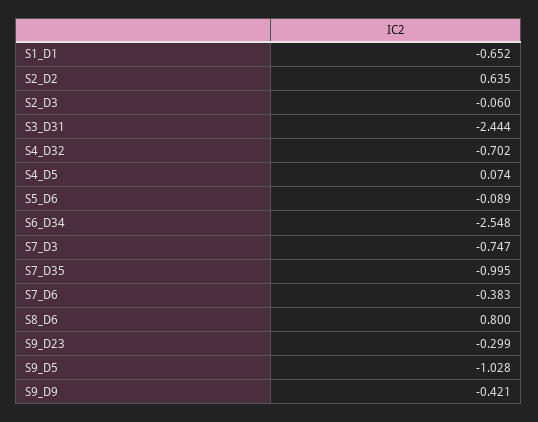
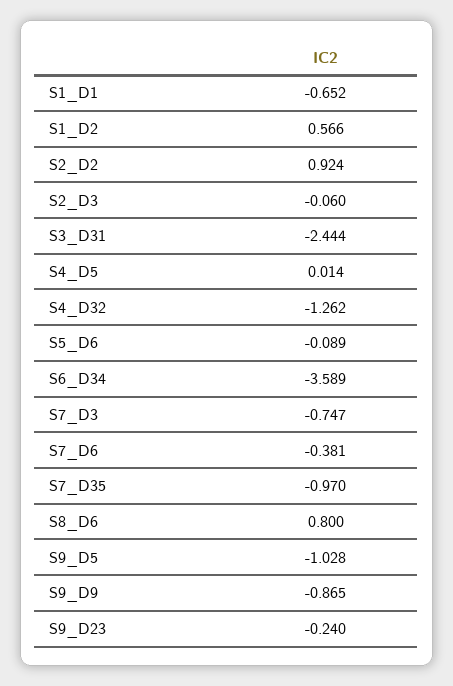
  {
    "S1_D1": -0.652,
-   "S2_D2": 0.635,
+   "S2_D2": 0.924,
    "S2_D3": -0.06,
    "S3_D31": -2.444,
-   "S4_D32": -0.702,
+   "S4_D32": -1.262,
-   "S4_D5": 0.074,
+   "S4_D5": 0.014,
    "S5_D6": -0.089,
-   "S6_D34": -2.548,
+   "S6_D34": -3.589,
    "S7_D3": -0.747,
-   "S7_D35": -0.995,
+   "S7_D35": -0.97,
-   "S7_D6": -0.383,
+   "S7_D6": -0.381,
    "S8_D6": 0.8,
-   "S9_D23": -0.299,
+   "S9_D23": -0.24,
    "S9_D5": -1.028,
-   "S9_D9": -0.421
+   "S9_D9": -0.865,
+   "S1_D2": 0.566
  }

